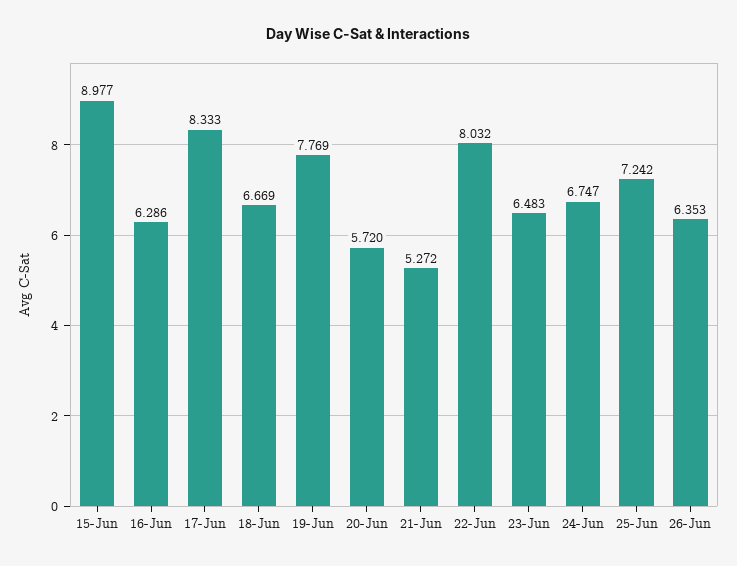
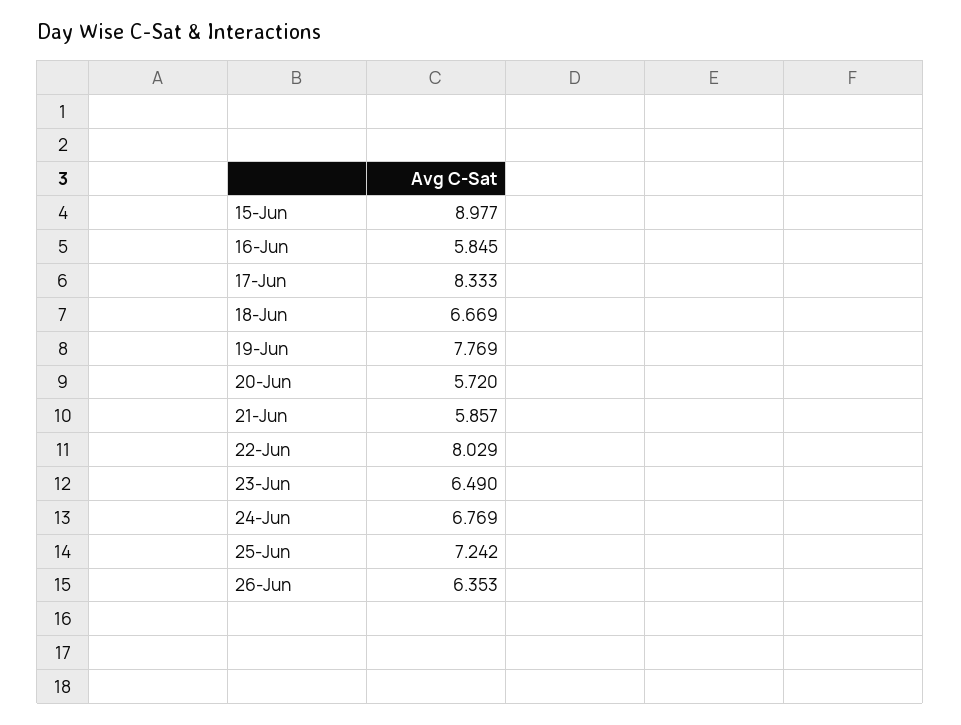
  {
    "15-Jun": 8.977,
-   "16-Jun": 6.286,
+   "16-Jun": 5.845,
    "17-Jun": 8.333,
    "18-Jun": 6.669,
    "19-Jun": 7.769,
    "20-Jun": 5.72,
-   "21-Jun": 5.272,
+   "21-Jun": 5.857,
-   "22-Jun": 8.032,
+   "22-Jun": 8.029,
-   "23-Jun": 6.483,
+   "23-Jun": 6.49,
-   "24-Jun": 6.747,
+   "24-Jun": 6.769,
    "25-Jun": 7.242,
    "26-Jun": 6.353
  }

